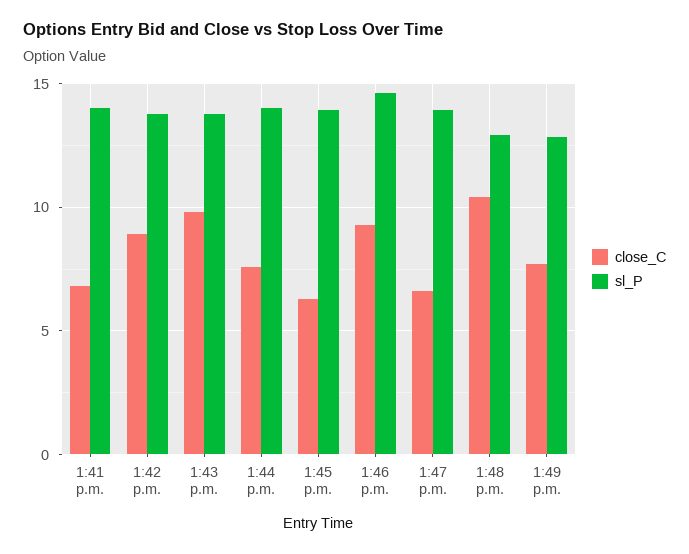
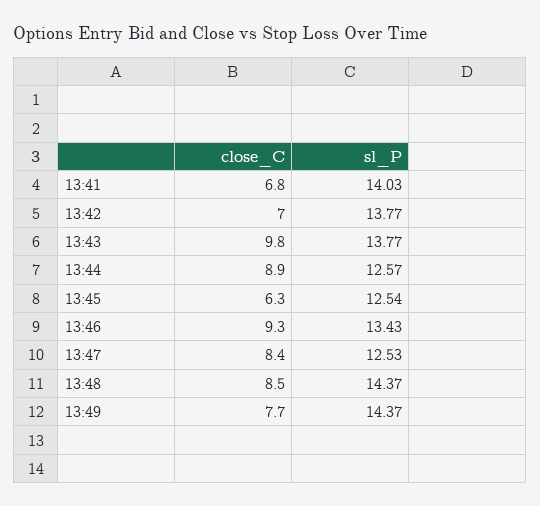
  {
    "close_C": {
      "1:41 p.m.": 6.8,
-     "1:42 p.m.": 9,
+     "1:42 p.m.": 7,
      "1:43 p.m.": 9.8,
-     "1:44 p.m.": 7.5,
+     "1:44 p.m.": 8.9,
      "1:45 p.m.": 6.3,
      "1:46 p.m.": 9.3,
-     "1:47 p.m.": 6.5,
+     "1:47 p.m.": 8.4,
-     "1:48 p.m.": 10.5,
+     "1:48 p.m.": 8.5,
      "1:49 p.m.": 7.7
    },
    "sl_P": {
      "1:41 p.m.": 14.03,
      "1:42 p.m.": 13.77,
      "1:43 p.m.": 13.77,
-     "1:44 p.m.": 14,
+     "1:44 p.m.": 12.57,
-     "1:45 p.m.": 14,
+     "1:45 p.m.": 12.54,
-     "1:46 p.m.": 14.5,
+     "1:46 p.m.": 13.43,
-     "1:47 p.m.": 14,
+     "1:47 p.m.": 12.53,
-     "1:48 p.m.": 13,
+     "1:48 p.m.": 14.37,
-     "1:49 p.m.": 13
+     "1:49 p.m.": 14.37
    }
  }

